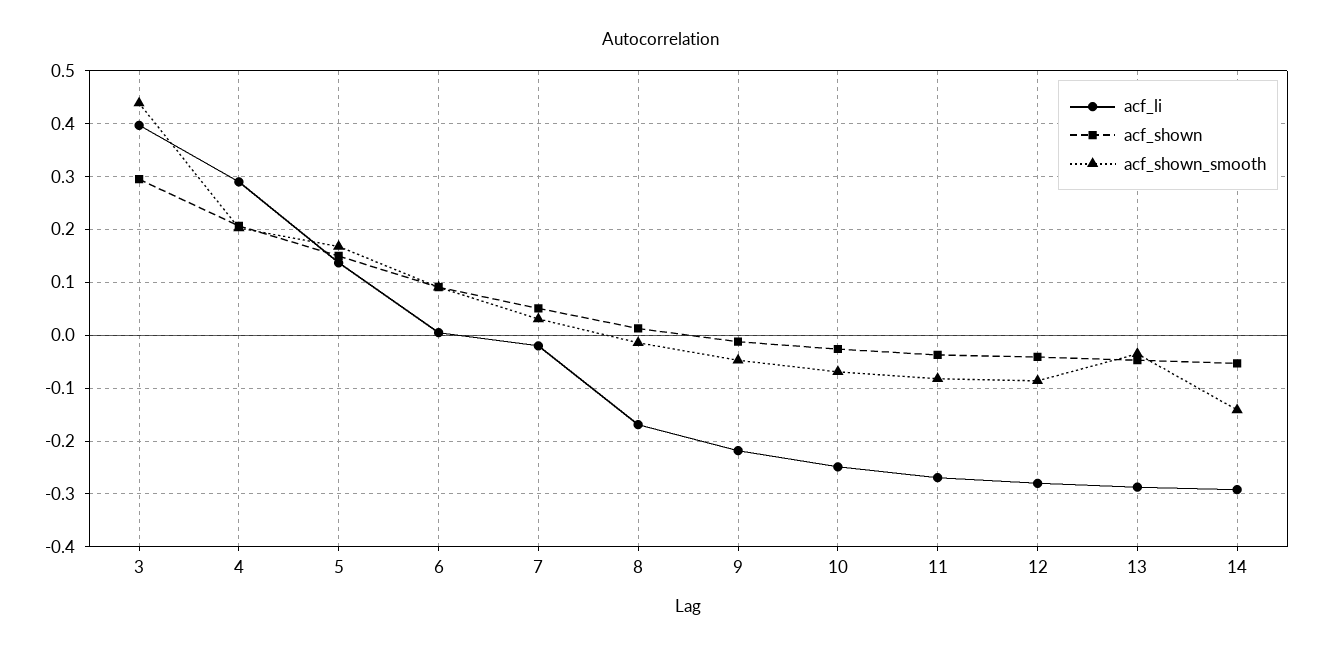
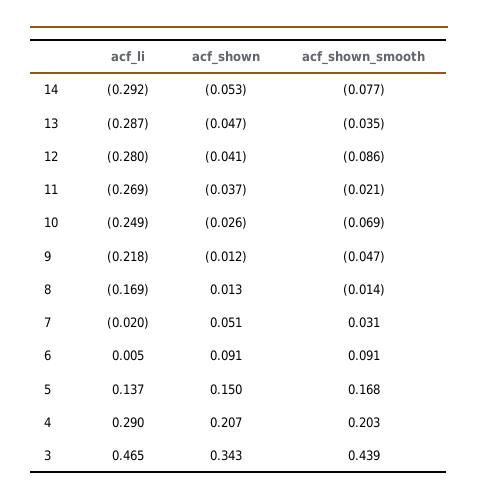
  {
    "acf_li": {
-     "3": 0.4,
+     "3": 0.465,
      "4": 0.29,
      "5": 0.137,
      "6": 0.005,
      "7": -0.02,
      "8": -0.169,
      "9": -0.218,
      "10": -0.249,
      "11": -0.269,
      "12": -0.28,
      "13": -0.287,
      "14": -0.292
    },
    "acf_shown": {
-     "3": 0.3,
+     "3": 0.343,
      "4": 0.207,
      "5": 0.15,
      "6": 0.091,
      "7": 0.051,
      "8": 0.013,
      "9": -0.012,
      "10": -0.026,
      "11": -0.037,
      "12": -0.041,
      "13": -0.047,
      "14": -0.053
    },
    "acf_shown_smooth": {
      "3": 0.439,
      "4": 0.203,
      "5": 0.168,
      "6": 0.091,
      "7": 0.031,
      "8": -0.014,
      "9": -0.047,
      "10": -0.069,
-     "11": -0.08,
+     "11": -0.021,
      "12": -0.086,
      "13": -0.035,
-     "14": -0.14
+     "14": -0.077
    }
  }

